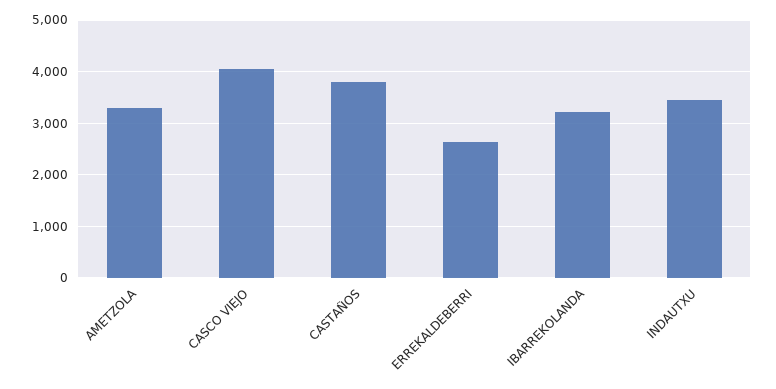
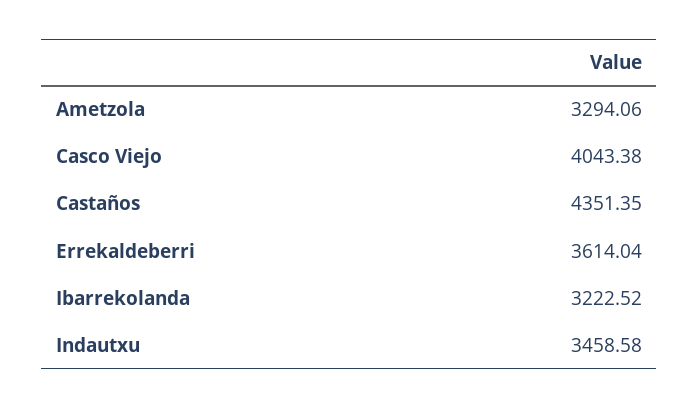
  {
    "AMETZOLA": 3294.06,
    "CASCO VIEJO": 4043.38,
-   "CASTAÑOS": 3800,
+   "CASTAÑOS": 4351.35,
-   "ERREKALDEBERRI": 2600,
+   "ERREKALDEBERRI": 3614.04,
    "IBARREKOLANDA": 3222.52,
    "INDAUTXU": 3458.58
  }

